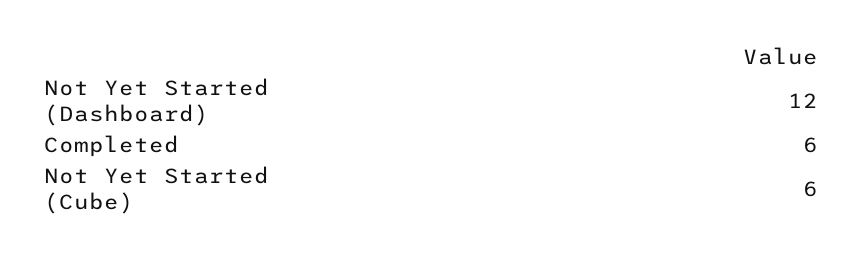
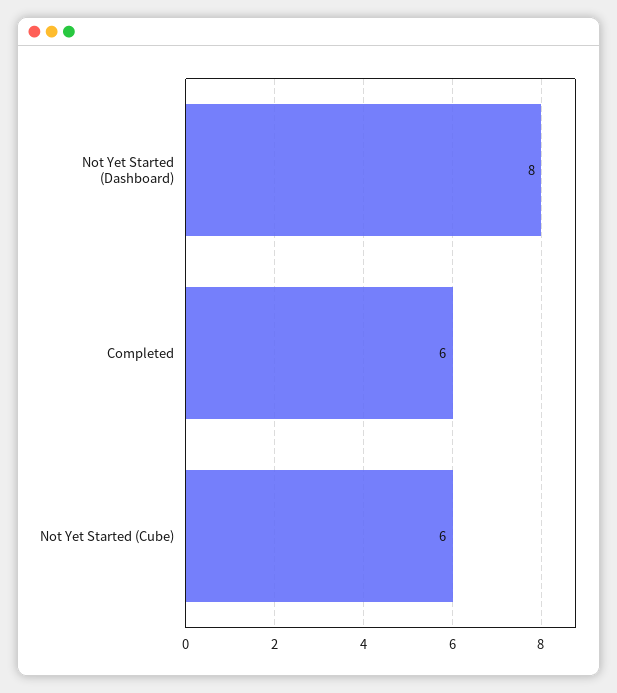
  {
-   "Not Yet Started (Dashboard)": 12,
+   "Not Yet Started (Dashboard)": 8,
    "Completed": 6,
    "Not Yet Started (Cube)": 6
  }

